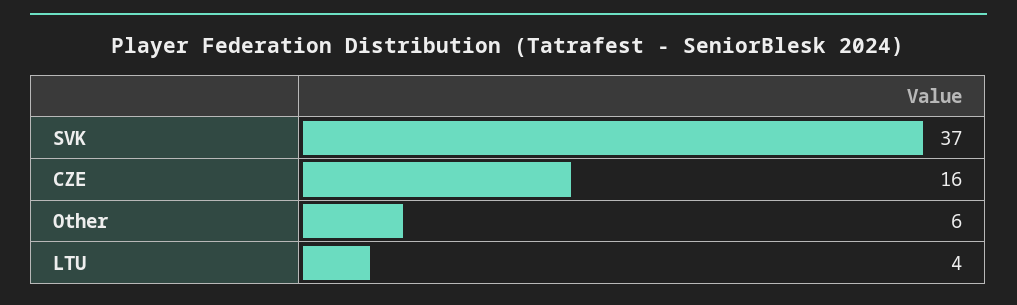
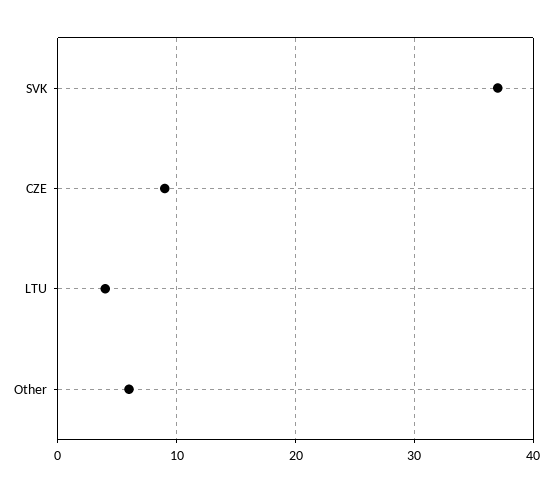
  {
    "SVK": 37,
-   "CZE": 16,
+   "CZE": 9,
    "Other": 6,
    "LTU": 4
  }

